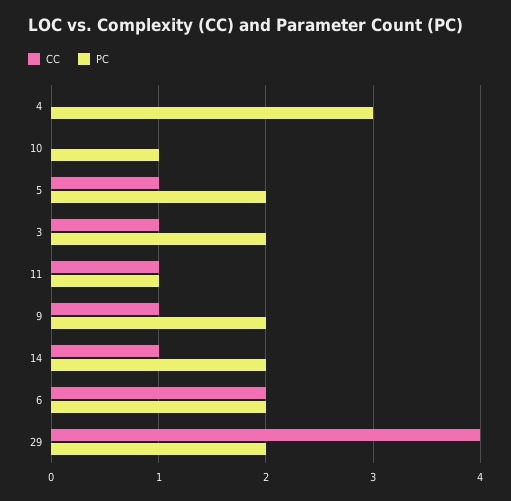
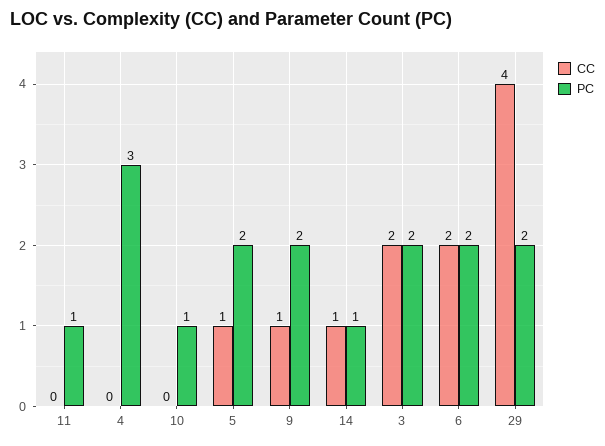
  {
    "CC": {
      "4": 0,
      "10": 0,
      "5": 1,
-     "3": 1,
+     "3": 2,
-     "11": 1,
+     "11": 0,
      "9": 1,
      "14": 1,
      "6": 2,
      "29": 4
    },
    "PC": {
      "4": 3,
      "10": 1,
      "5": 2,
      "3": 2,
      "11": 1,
      "9": 2,
-     "14": 2,
+     "14": 1,
      "6": 2,
      "29": 2
    }
  }

